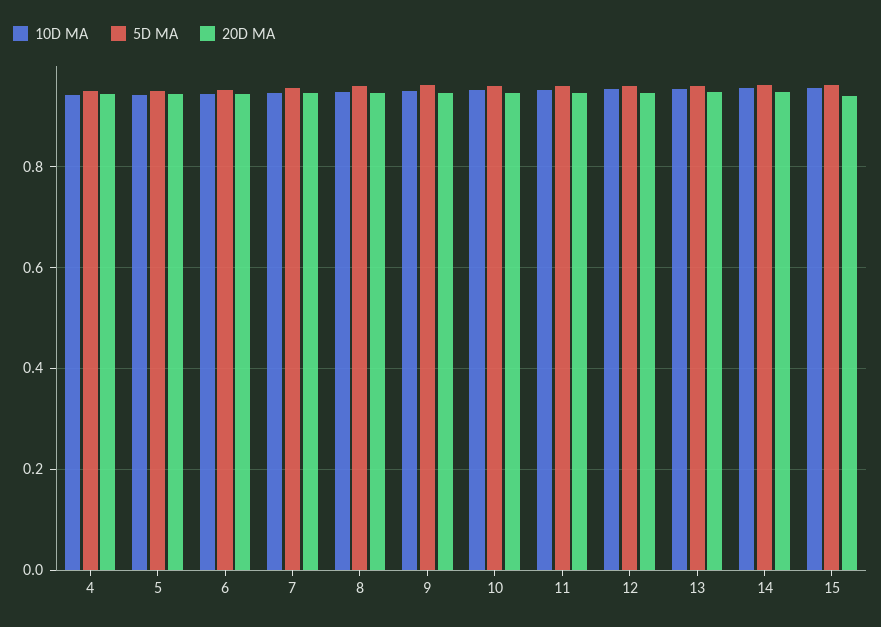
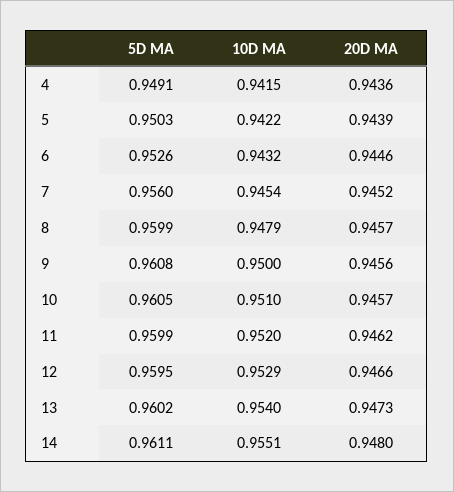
  {
    "10D MA": {
      "4": 0.9415,
      "5": 0.9422,
      "6": 0.9432,
      "7": 0.9454,
      "8": 0.9479,
      "9": 0.95,
      "10": 0.951,
      "11": 0.952,
      "12": 0.9529,
      "13": 0.954,
-     "14": 0.9551,
+     "14": 0.9551
-     "15": 0.96
    },
    "5D MA": {
      "4": 0.9491,
      "5": 0.9503,
      "6": 0.9526,
      "7": 0.956,
      "8": 0.9599,
      "9": 0.9608,
      "10": 0.9605,
      "11": 0.9599,
      "12": 0.9595,
      "13": 0.9602,
-     "14": 0.9611,
+     "14": 0.9611
-     "15": 0.96
    },
    "20D MA": {
      "4": 0.9436,
      "5": 0.9439,
      "6": 0.9446,
      "7": 0.9452,
      "8": 0.9457,
      "9": 0.9456,
      "10": 0.9457,
      "11": 0.9462,
      "12": 0.9466,
      "13": 0.9473,
-     "14": 0.948,
+     "14": 0.948
-     "15": 0.94
    }
  }

